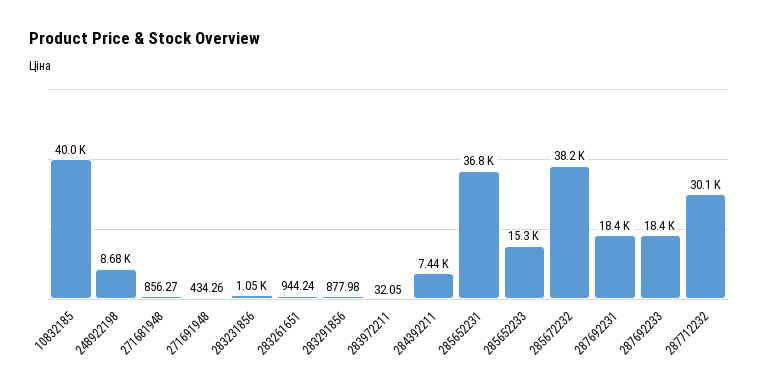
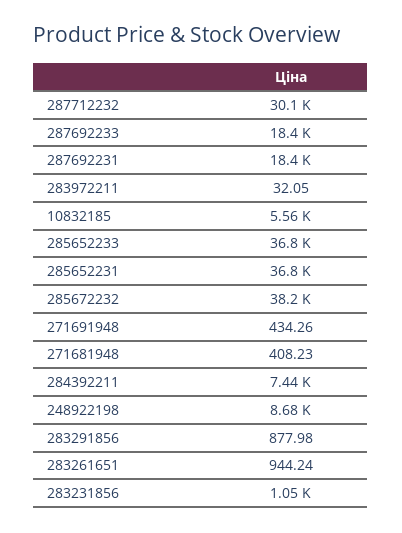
  {
-   "10832185": 40000,
+   "10832185": 5560,
    "248922198": 8680,
-   "271681948": 856.27,
+   "271681948": 408.23,
    "271691948": 434.26,
    "283231856": 1050,
    "283261651": 944.24,
    "283291856": 877.98,
    "283972211": 32.05,
    "284392211": 7440,
    "285652231": 36800,
-   "285652233": 15300,
+   "285652233": 36800,
    "285672232": 38200,
    "287692231": 18400,
    "287692233": 18400,
    "287712232": 30100
  }

